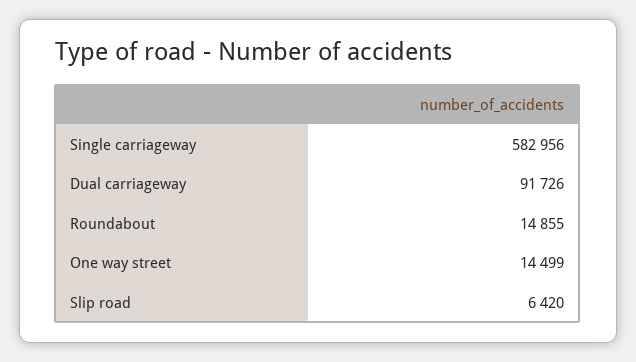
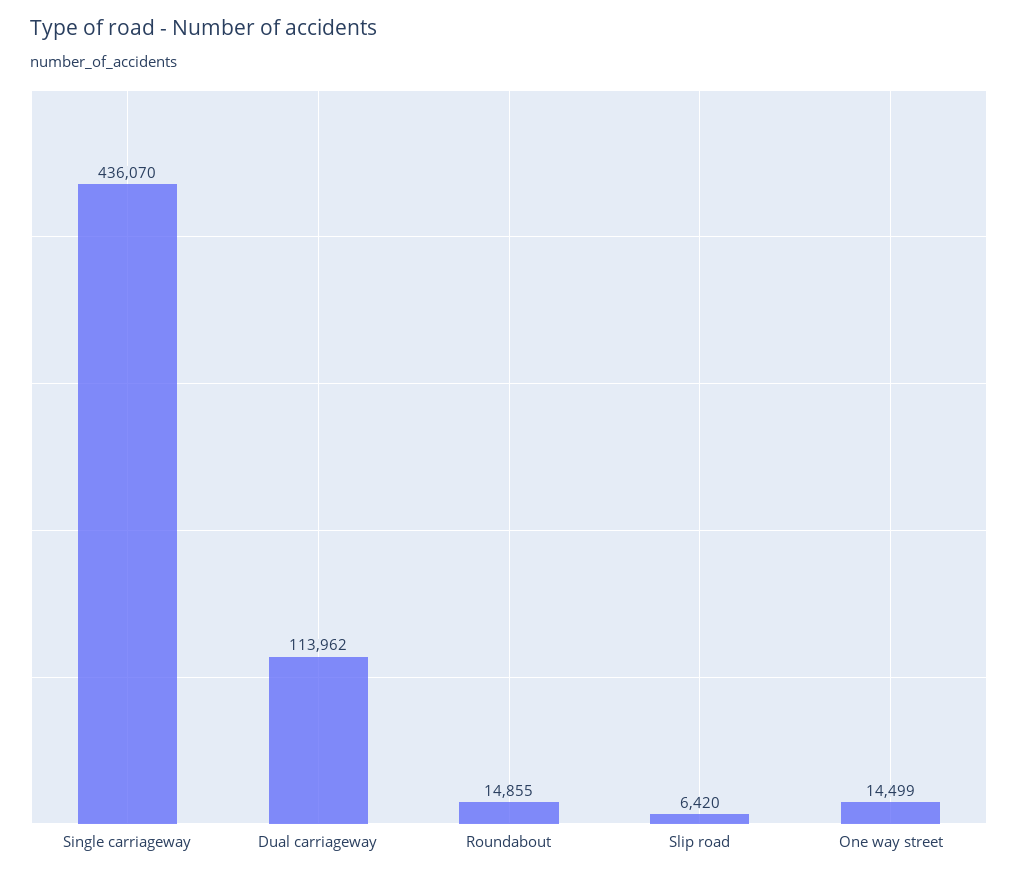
  {
-   "Single carriageway": 582956,
+   "Single carriageway": 436070,
-   "Dual carriageway": 91726,
+   "Dual carriageway": 113962,
    "Roundabout": 14855,
    "One way street": 14499,
    "Slip road": 6420
  }

